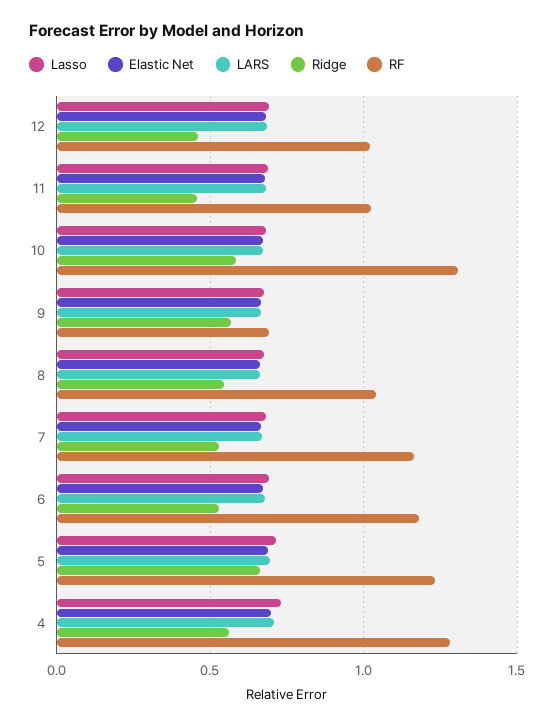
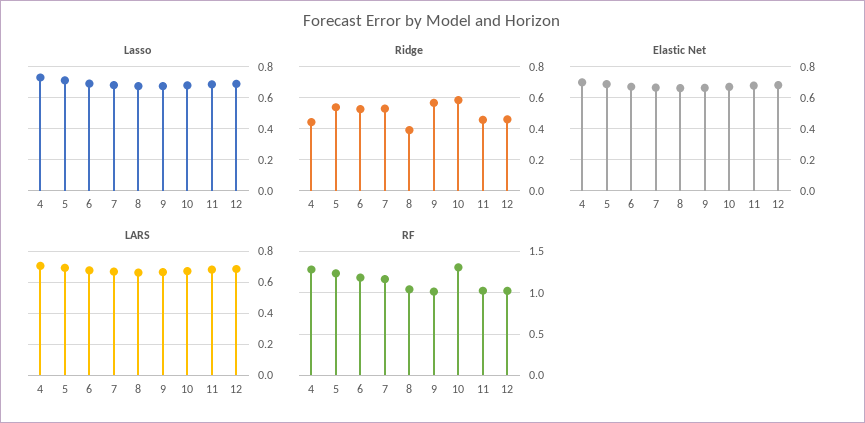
  {
    "Lasso": {
      "12": 0.7,
      "11": 0.7,
      "10": 0.7,
      "9": 0.7,
      "8": 0.65,
      "7": 0.7,
      "6": 0.7,
      "5": 0.7,
      "4": 0.75
    },
    "Elastic Net": {
      "12": 0.7,
      "11": 0.7,
      "10": 0.65,
      "9": 0.65,
      "8": 0.65,
      "7": 0.65,
      "6": 0.65,
      "5": 0.7,
      "4": 0.7
    },
    "LARS": {
      "12": 0.7,
      "11": 0.7,
      "10": 0.65,
      "9": 0.65,
      "8": 0.65,
      "7": 0.65,
      "6": 0.7,
      "5": 0.7,
      "4": 0.7
    },
    "Ridge": {
      "12": 0.45,
      "11": 0.45,
      "10": 0.6,
      "9": 0.55,
-     "8": 0.55,
+     "8": 0.4,
      "7": 0.55,
      "6": 0.55,
-     "5": 0.65,
+     "5": 0.55,
-     "4": 0.55
+     "4": 0.45
    },
    "RF": {
      "12": 1,
      "11": 1,
      "10": 1.3,
-     "9": 0.7,
+     "9": 1,
      "8": 1.05,
      "7": 1.15,
      "6": 1.2,
      "5": 1.25,
      "4": 1.3
    }
  }

